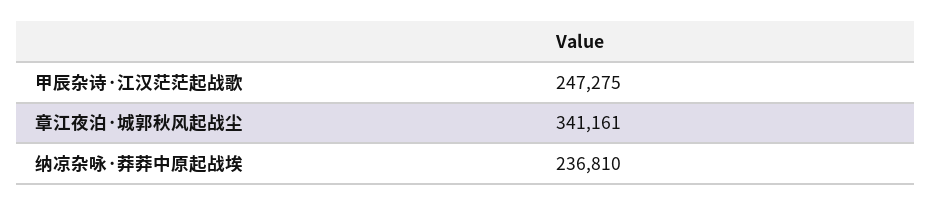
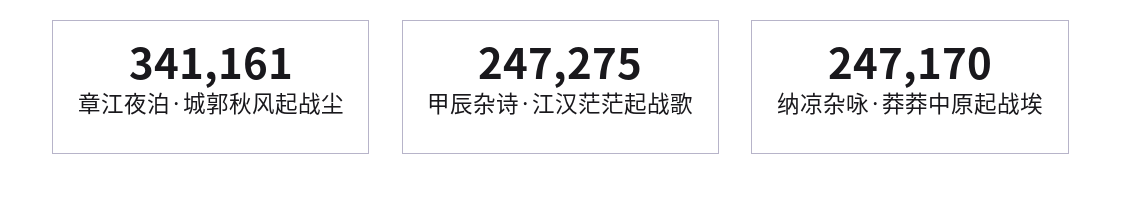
  {
    "甲辰杂诗·江汉茫茫起战歌": 247275,
    "章江夜泊·城郭秋风起战尘": 341161,
-   "纳凉杂咏·莽莽中原起战埃": 236810
+   "纳凉杂咏·莽莽中原起战埃": 247170
  }

